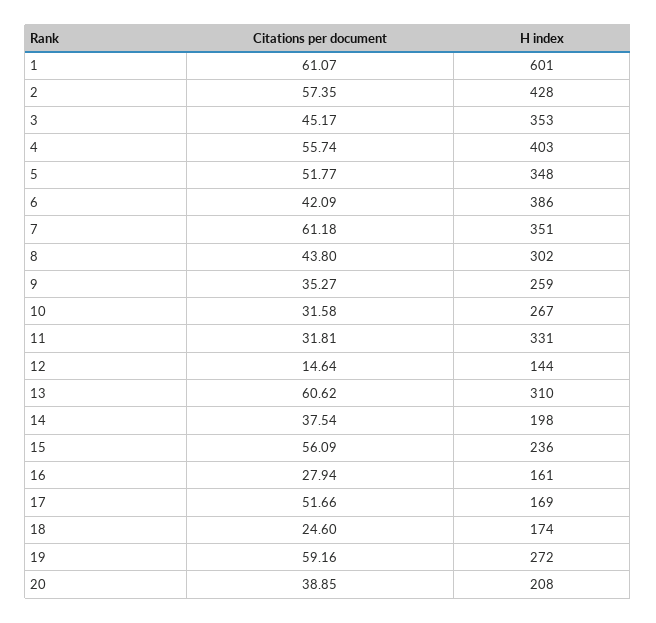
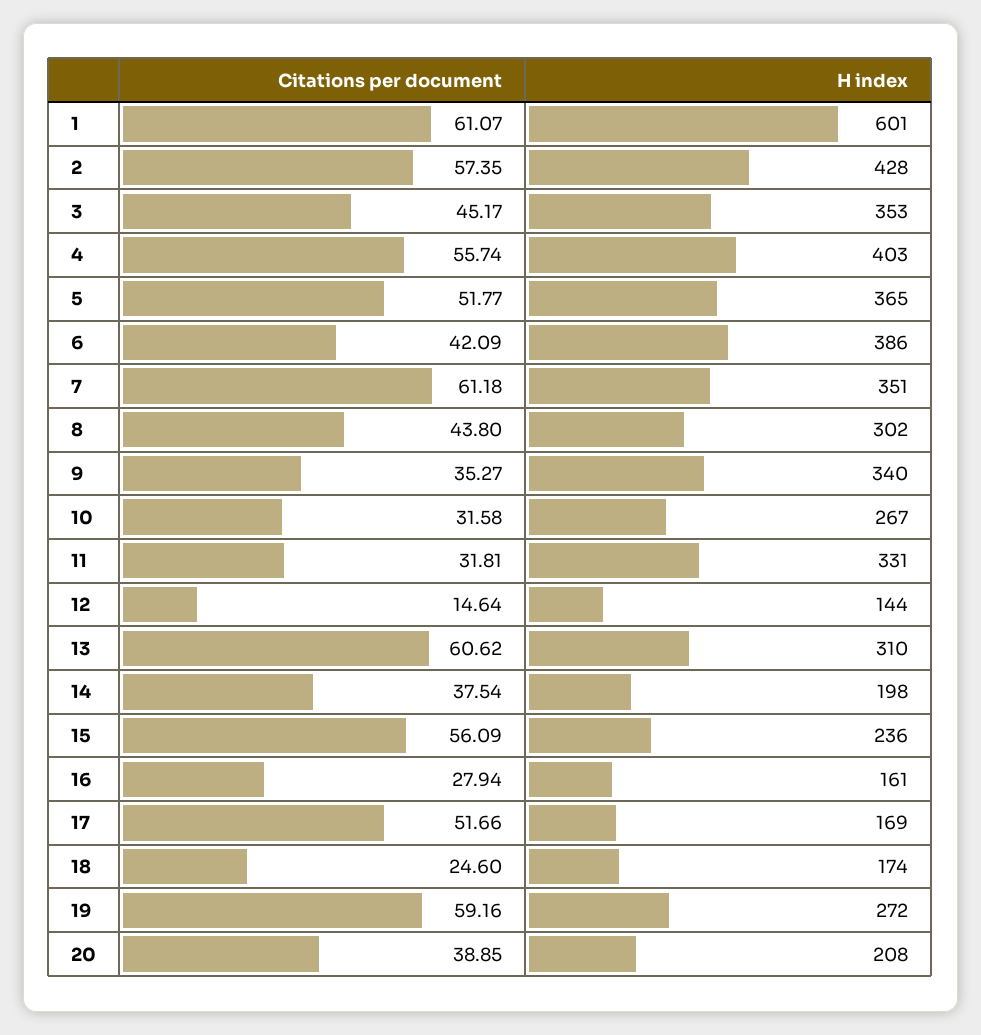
  {
    "Citations per document": {
      "1": 61.07,
      "2": 57.35,
      "3": 45.17,
      "4": 55.74,
      "5": 51.77,
      "6": 42.09,
      "7": 61.18,
      "8": 43.8,
      "9": 35.27,
      "10": 31.58,
      "11": 31.81,
      "12": 14.64,
      "13": 60.62,
      "14": 37.54,
      "15": 56.09,
      "16": 27.94,
      "17": 51.66,
      "18": 24.6,
      "19": 59.16,
      "20": 38.85
    },
    "H index": {
      "1": 601,
      "2": 428,
      "3": 353,
      "4": 403,
-     "5": 348,
+     "5": 365,
      "6": 386,
      "7": 351,
      "8": 302,
-     "9": 259,
+     "9": 340,
      "10": 267,
      "11": 331,
      "12": 144,
      "13": 310,
      "14": 198,
      "15": 236,
      "16": 161,
      "17": 169,
      "18": 174,
      "19": 272,
      "20": 208
    }
  }

